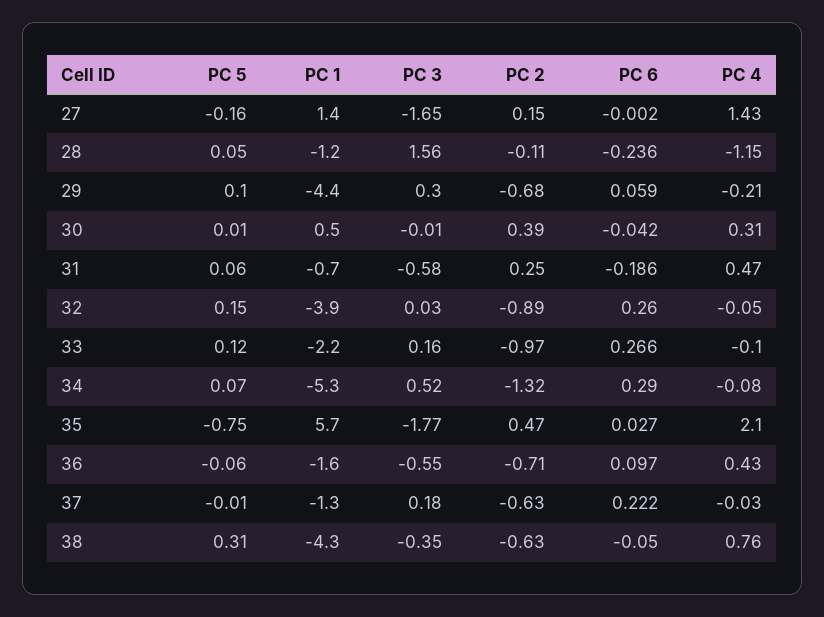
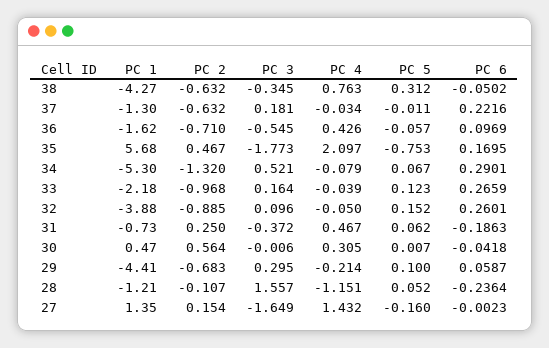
  {
    "PC 5": {
      "27": -0.16,
      "28": 0.052,
      "29": 0.1,
      "30": 0.007,
      "31": 0.062,
      "32": 0.152,
      "33": 0.123,
      "34": 0.067,
      "35": -0.753,
      "36": -0.057,
      "37": -0.011,
      "38": 0.312
    },
    "PC 1": {
      "27": 1.35,
      "28": -1.21,
      "29": -4.41,
      "30": 0.47,
      "31": -0.73,
      "32": -3.88,
      "33": -2.18,
      "34": -5.3,
      "35": 5.68,
      "36": -1.62,
      "37": -1.3,
      "38": -4.27
    },
    "PC 3": {
      "27": -1.649,
      "28": 1.557,
      "29": 0.295,
      "30": -0.006,
-     "31": -0.58,
+     "31": -0.372,
-     "32": 0.03,
+     "32": 0.096,
      "33": 0.164,
      "34": 0.521,
      "35": -1.773,
      "36": -0.545,
      "37": 0.181,
      "38": -0.345
    },
    "PC 2": {
      "27": 0.154,
      "28": -0.107,
      "29": -0.683,
-     "30": 0.39,
+     "30": 0.564,
      "31": 0.25,
      "32": -0.885,
      "33": -0.968,
      "34": -1.32,
      "35": 0.467,
      "36": -0.71,
      "37": -0.632,
      "38": -0.632
    },
    "PC 6": {
      "27": -0.0023,
      "28": -0.2364,
      "29": 0.0587,
      "30": -0.0418,
      "31": -0.1863,
      "32": 0.2601,
      "33": 0.2659,
      "34": 0.2901,
-     "35": 0.027,
+     "35": 0.1695,
      "36": 0.0969,
      "37": 0.2216,
      "38": -0.0502
    },
    "PC 4": {
      "27": 1.432,
      "28": -1.151,
      "29": -0.214,
      "30": 0.305,
      "31": 0.467,
      "32": -0.05,
-     "33": -0.1,
+     "33": -0.039,
      "34": -0.079,
      "35": 2.097,
      "36": 0.426,
      "37": -0.034,
      "38": 0.763
    }
  }

